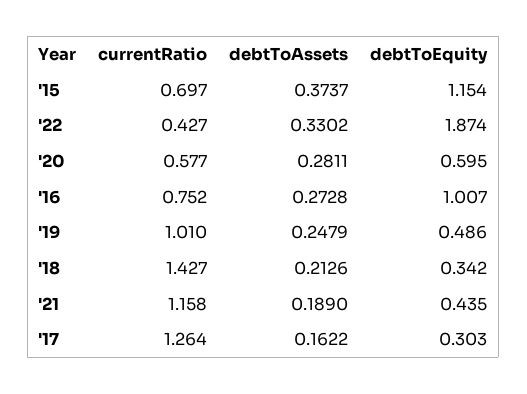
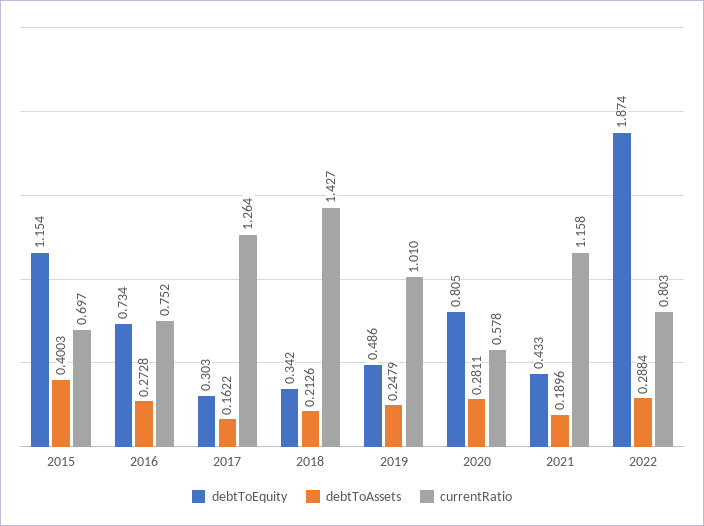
  {
    "currentRatio": {
      "'15": 0.697,
-     "'22": 0.427,
+     "'22": 0.803,
-     "'20": 0.577,
+     "'20": 0.578,
      "'16": 0.752,
      "'19": 1.01,
      "'18": 1.427,
      "'21": 1.158,
      "'17": 1.264
    },
    "debtToAssets": {
-     "'15": 0.3737,
+     "'15": 0.4003,
-     "'22": 0.3302,
+     "'22": 0.2884,
      "'20": 0.2811,
      "'16": 0.2728,
      "'19": 0.2479,
      "'18": 0.2126,
-     "'21": 0.189,
+     "'21": 0.1896,
      "'17": 0.1622
    },
    "debtToEquity": {
      "'15": 1.154,
      "'22": 1.874,
-     "'20": 0.595,
+     "'20": 0.805,
-     "'16": 1.007,
+     "'16": 0.734,
      "'19": 0.486,
      "'18": 0.342,
-     "'21": 0.435,
+     "'21": 0.433,
      "'17": 0.303
    }
  }

